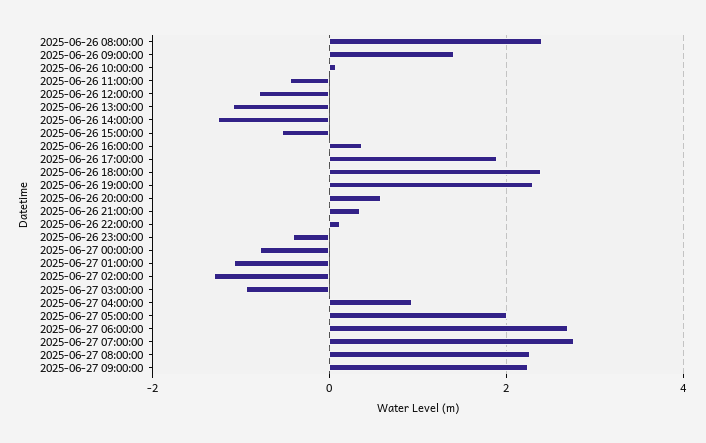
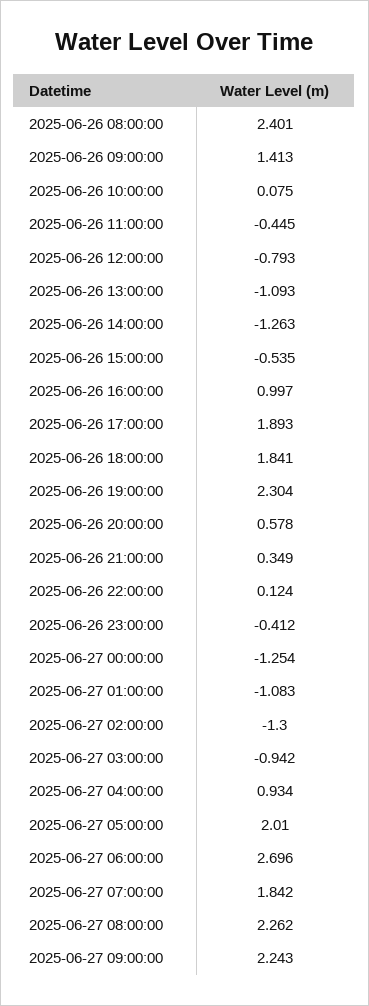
  {
    "2025-06-26 08:00:00": 2.401,
    "2025-06-26 09:00:00": 1.413,
    "2025-06-26 10:00:00": 0.075,
    "2025-06-26 11:00:00": -0.445,
    "2025-06-26 12:00:00": -0.793,
    "2025-06-26 13:00:00": -1.093,
    "2025-06-26 14:00:00": -1.263,
    "2025-06-26 15:00:00": -0.535,
-   "2025-06-26 16:00:00": 0.4,
+   "2025-06-26 16:00:00": 0.997,
    "2025-06-26 17:00:00": 1.893,
-   "2025-06-26 18:00:00": 2.4,
+   "2025-06-26 18:00:00": 1.841,
    "2025-06-26 19:00:00": 2.304,
    "2025-06-26 20:00:00": 0.578,
    "2025-06-26 21:00:00": 0.349,
    "2025-06-26 22:00:00": 0.124,
    "2025-06-26 23:00:00": -0.412,
-   "2025-06-27 00:00:00": -0.8,
+   "2025-06-27 00:00:00": -1.254,
    "2025-06-27 01:00:00": -1.083,
    "2025-06-27 02:00:00": -1.3,
    "2025-06-27 03:00:00": -0.942,
    "2025-06-27 04:00:00": 0.934,
    "2025-06-27 05:00:00": 2.01,
    "2025-06-27 06:00:00": 2.696,
-   "2025-06-27 07:00:00": 2.8,
+   "2025-06-27 07:00:00": 1.842,
    "2025-06-27 08:00:00": 2.262,
    "2025-06-27 09:00:00": 2.243
  }

